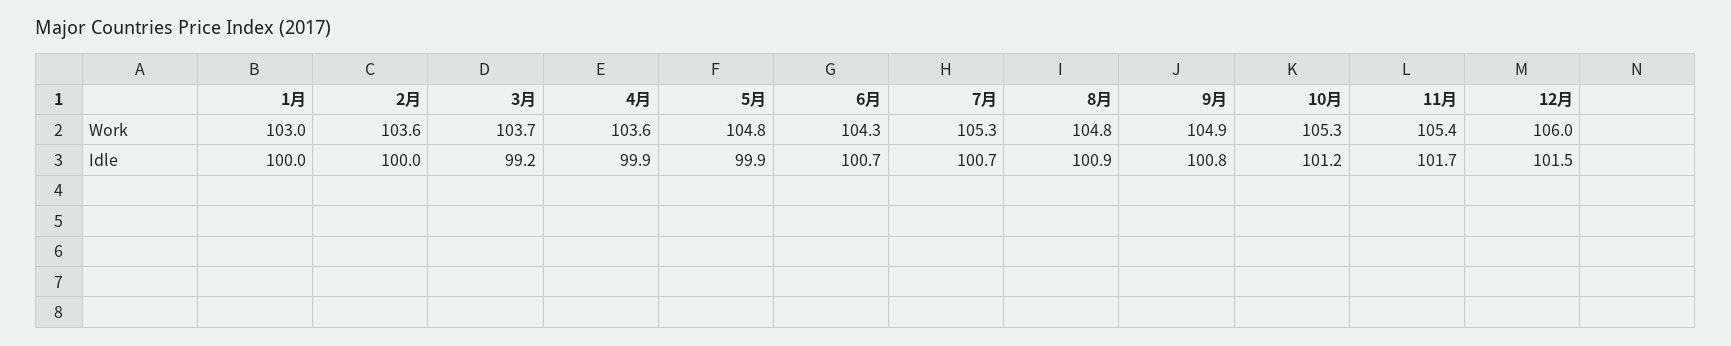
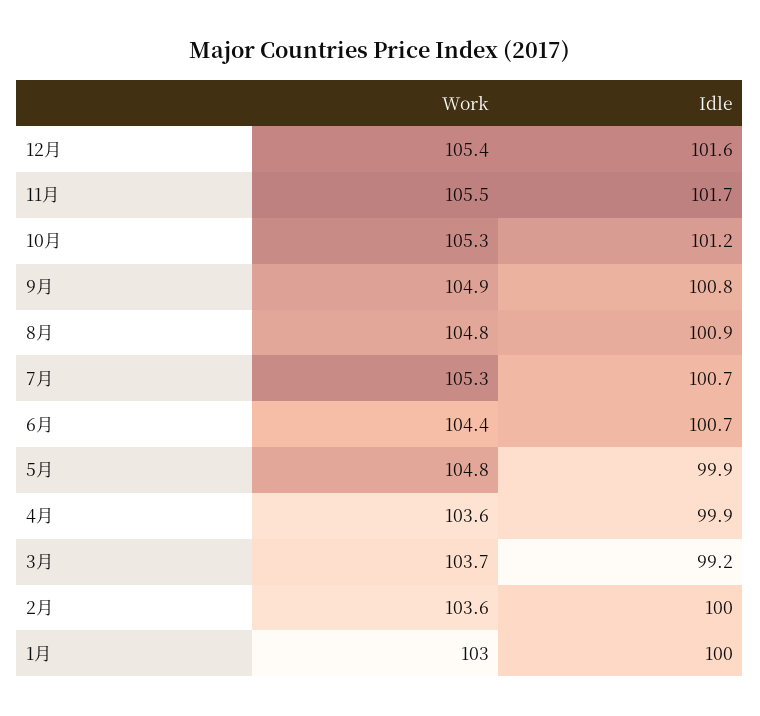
  {
    "1月": {
      "Work": 103,
      "Idle": 100
    },
    "2月": {
      "Work": 103.6,
      "Idle": 100
    },
    "3月": {
      "Work": 103.7,
      "Idle": 99.2
    },
    "4月": {
      "Work": 103.6,
      "Idle": 99.9
    },
    "5月": {
      "Work": 104.8,
      "Idle": 99.9
    },
    "6月": {
-     "Work": 104.3,
+     "Work": 104.4,
      "Idle": 100.7
    },
    "7月": {
      "Work": 105.3,
      "Idle": 100.7
    },
    "8月": {
      "Work": 104.8,
      "Idle": 100.9
    },
    "9月": {
      "Work": 104.9,
      "Idle": 100.8
    },
    "10月": {
      "Work": 105.3,
      "Idle": 101.2
    },
    "11月": {
-     "Work": 105.4,
+     "Work": 105.5,
      "Idle": 101.7
    },
    "12月": {
-     "Work": 106,
+     "Work": 105.4,
-     "Idle": 101.5
+     "Idle": 101.6
    }
  }

